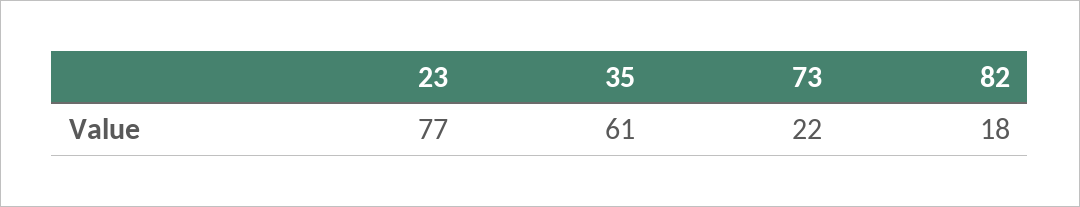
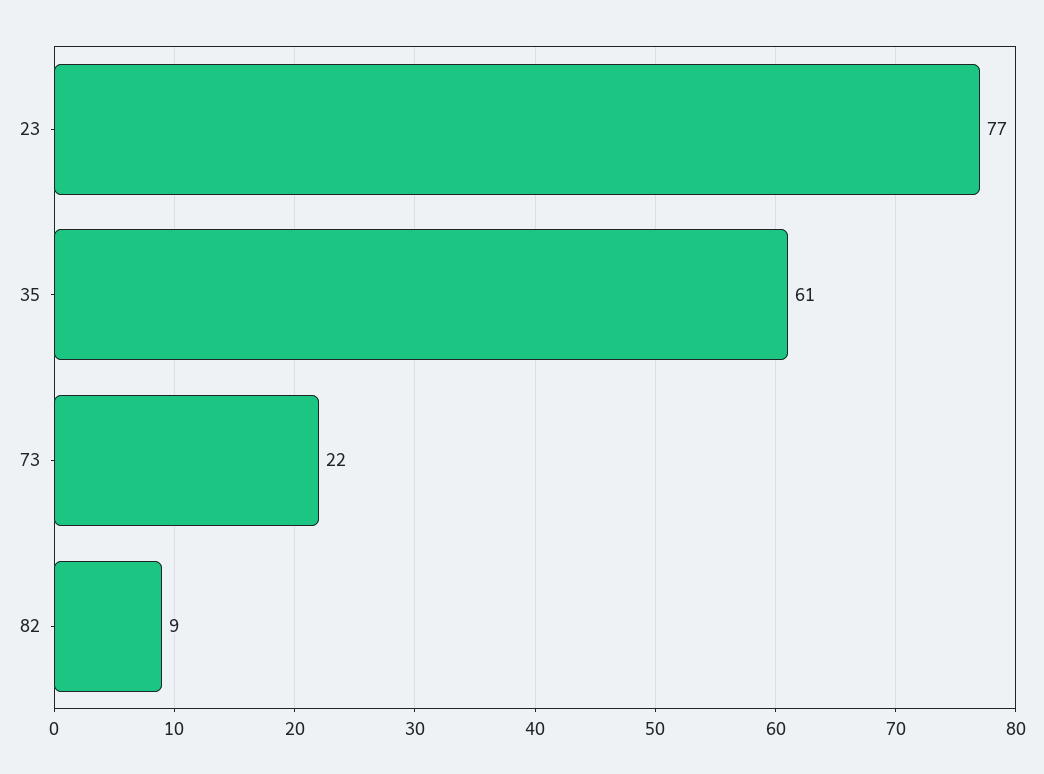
  {
    "23": 77,
    "35": 61,
    "73": 22,
-   "82": 18
+   "82": 9
  }

